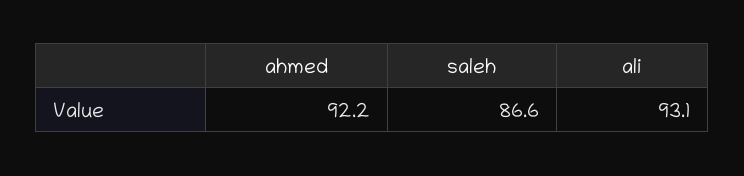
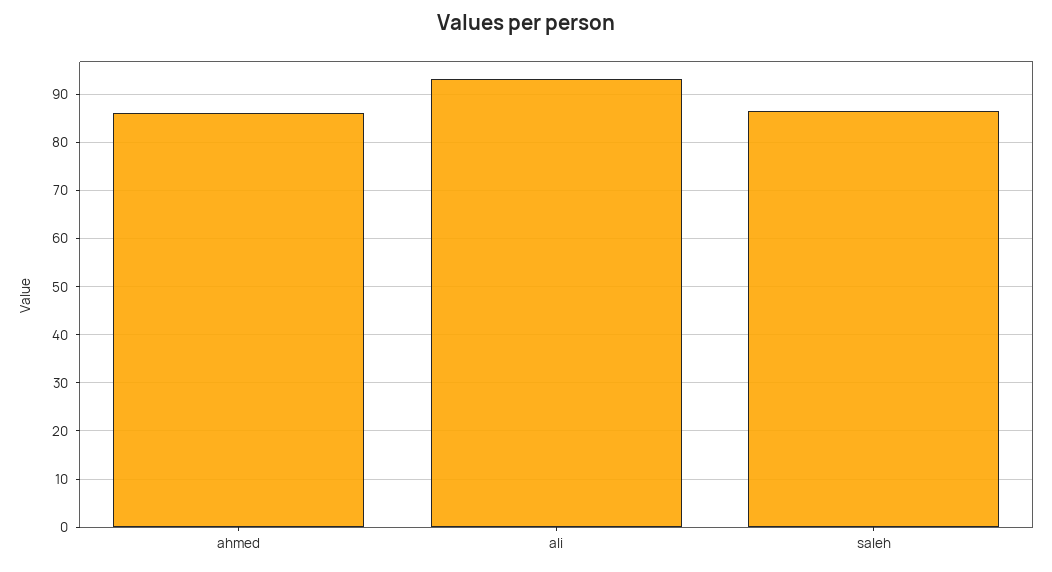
  {
-   "ahmed": 92.2,
+   "ahmed": 86,
    "saleh": 86.6,
    "ali": 93.1
  }

